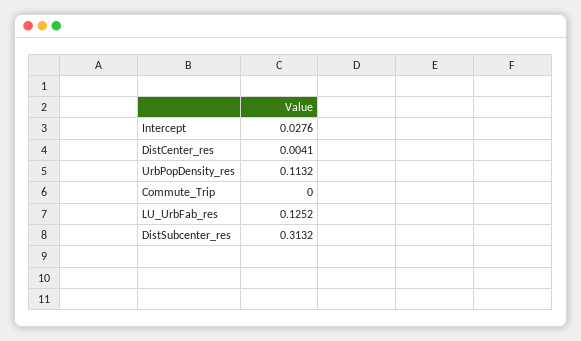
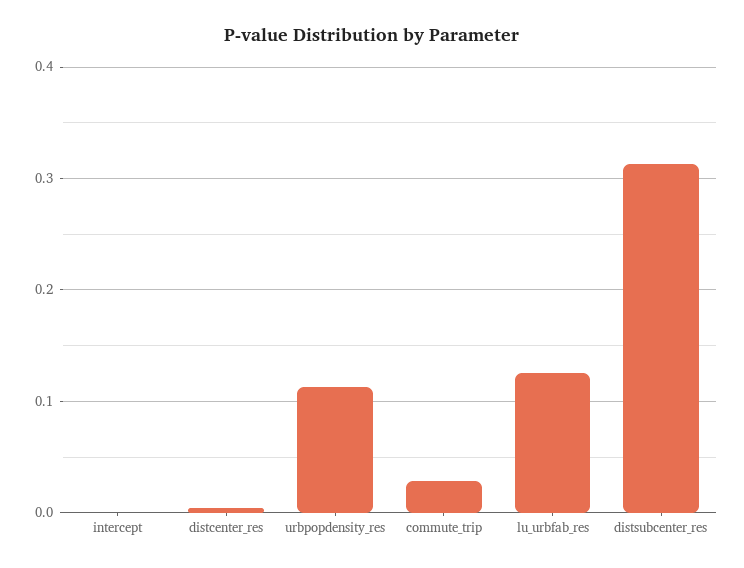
  {
-   "Intercept": 0.0276,
+   "Intercept": 0,
    "DistCenter_res": 0.0041,
    "UrbPopDensity_res": 0.1132,
-   "Commute_Trip": 0,
+   "Commute_Trip": 0.03,
    "LU_UrbFab_res": 0.1252,
    "DistSubcenter_res": 0.3132
  }

